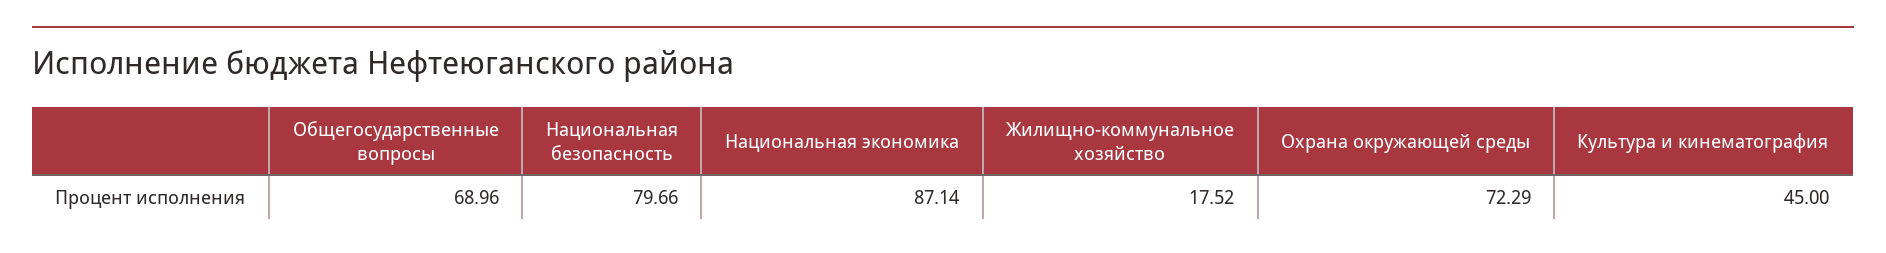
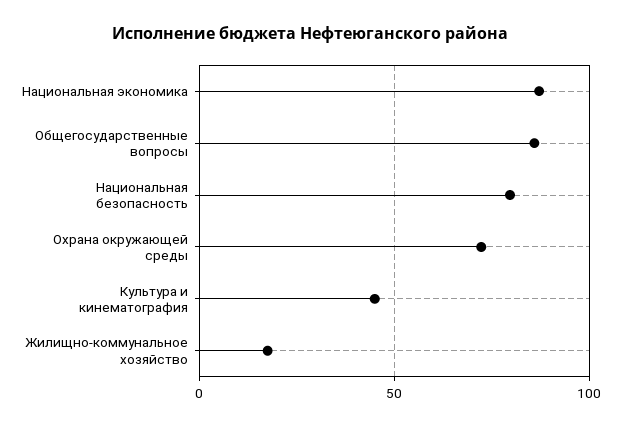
  {
-   "Общегосударственные вопросы": 68.96,
+   "Общегосударственные вопросы": 85,
    "Национальная безопасность": 79.66,
    "Национальная экономика": 87.14,
    "Жилищно-коммунальное хозяйство": 17.52,
    "Охрана окружающей среды": 72.29,
    "Культура и кинематография": 45
  }

